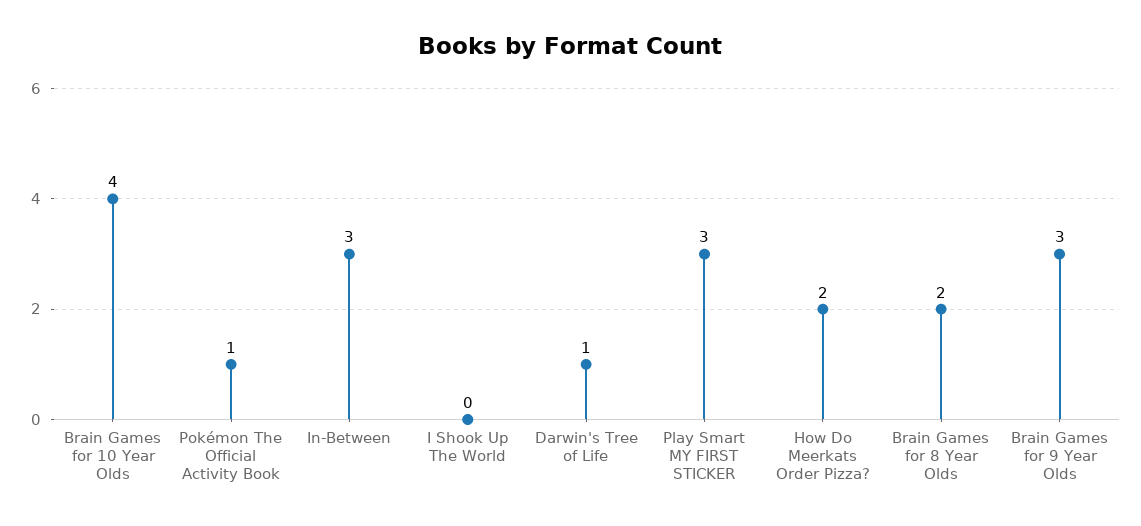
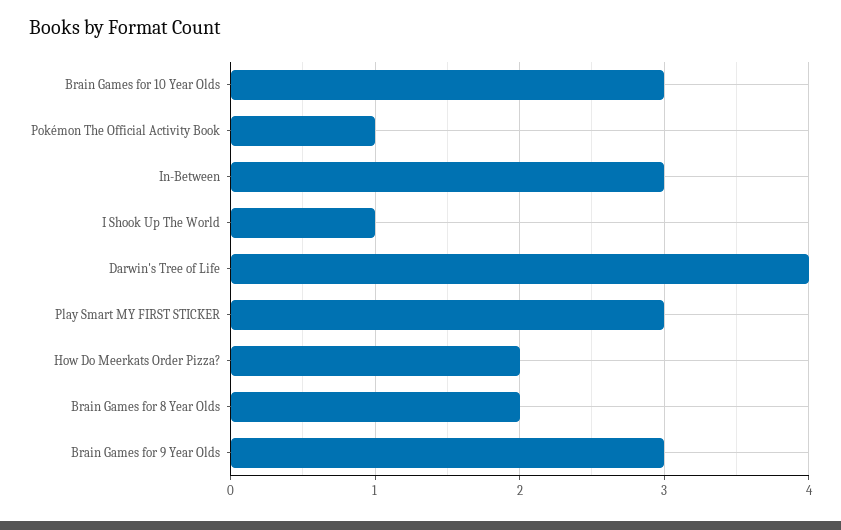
  {
-   "Brain Games for 10 Year Olds": 4,
+   "Brain Games for 10 Year Olds": 3,
    "Pokémon The Official Activity Book": 1,
    "In-Between": 3,
-   "I Shook Up The World": 0,
+   "I Shook Up The World": 1,
-   "Darwin's Tree of Life": 1,
+   "Darwin's Tree of Life": 4,
    "Play Smart MY FIRST STICKER": 3,
    "How Do Meerkats Order Pizza?": 2,
    "Brain Games for 8 Year Olds": 2,
    "Brain Games for 9 Year Olds": 3
  }

